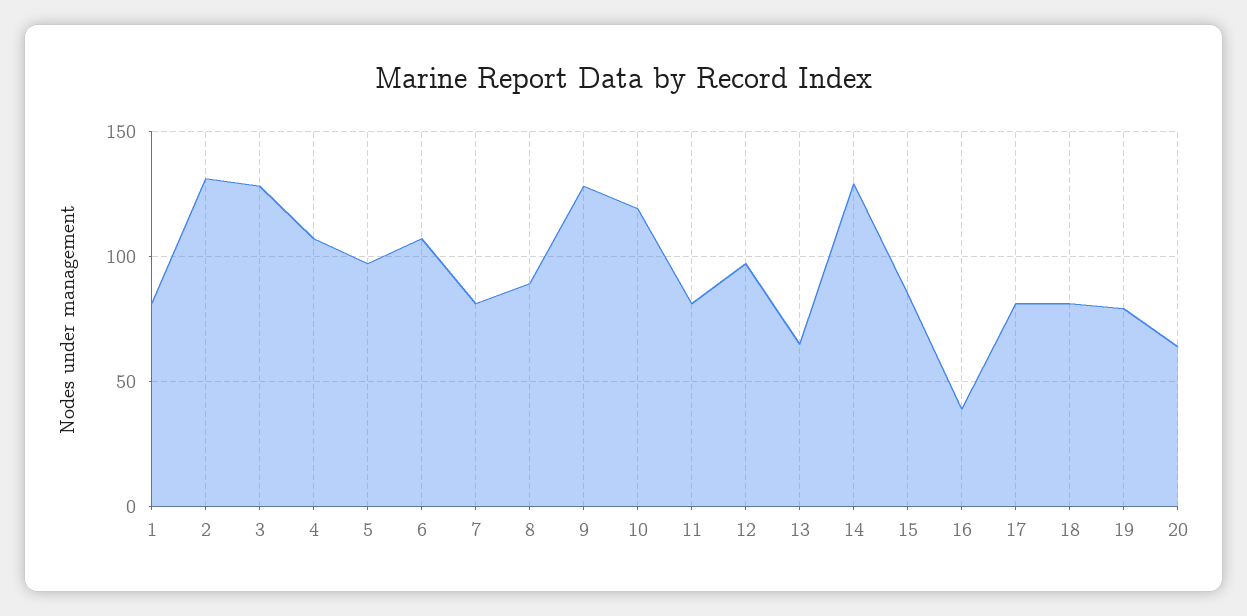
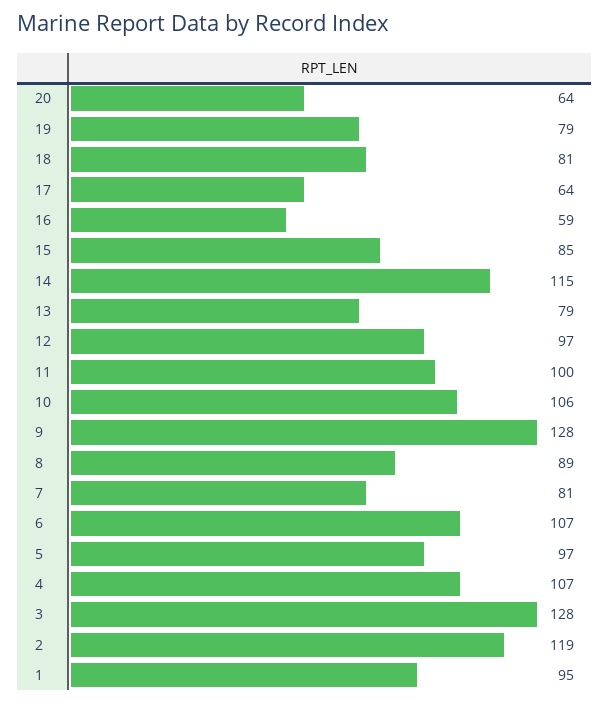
  {
-   "1": 80,
+   "1": 95,
-   "2": 130,
+   "2": 119,
    "3": 128,
    "4": 107,
    "5": 97,
    "6": 107,
    "7": 81,
    "8": 89,
    "9": 128,
-   "10": 120,
+   "10": 106,
-   "11": 80,
+   "11": 100,
    "12": 97,
-   "13": 65,
+   "13": 79,
-   "14": 130,
+   "14": 115,
    "15": 85,
-   "16": 40,
+   "16": 59,
-   "17": 80,
+   "17": 64,
    "18": 81,
    "19": 79,
    "20": 64
  }

